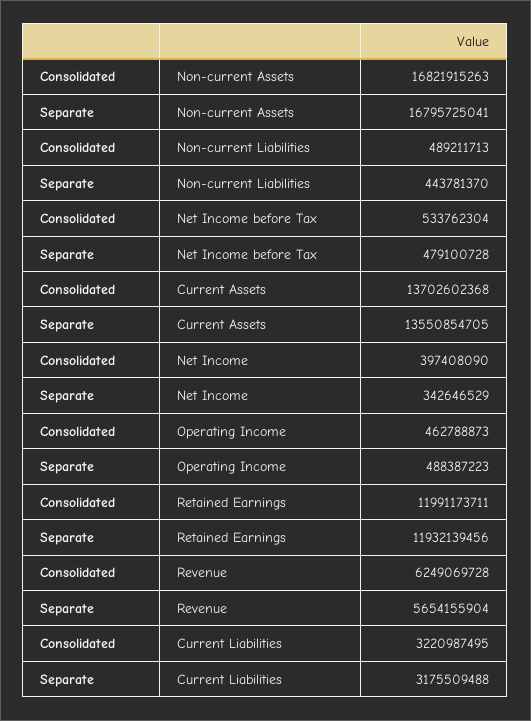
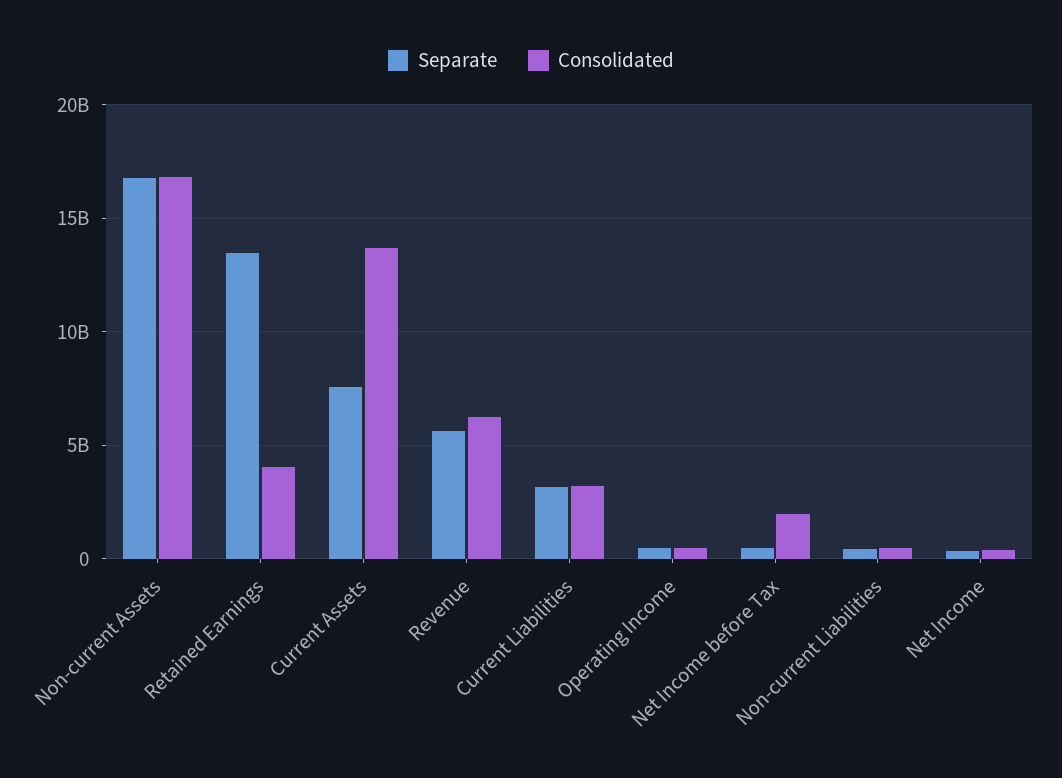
  {
    "Consolidated": {
      "Non-current Assets": 16821915263,
      "Non-current Liabilities": 489211713,
-     "Net Income before Tax": 533762304,
+     "Net Income before Tax": 2000000000,
      "Current Assets": 13702602368,
      "Net Income": 397408090,
      "Operating Income": 462788873,
-     "Retained Earnings": 11991173711,
+     "Retained Earnings": 4000000000,
      "Revenue": 6249069728,
      "Current Liabilities": 3220987495
    },
    "Separate": {
      "Non-current Assets": 16795725041,
      "Non-current Liabilities": 443781370,
      "Net Income before Tax": 479100728,
-     "Current Assets": 13550854705,
+     "Current Assets": 7500000000,
      "Net Income": 342646529,
      "Operating Income": 488387223,
-     "Retained Earnings": 11932139456,
+     "Retained Earnings": 13500000000,
      "Revenue": 5654155904,
      "Current Liabilities": 3175509488
    }
  }

